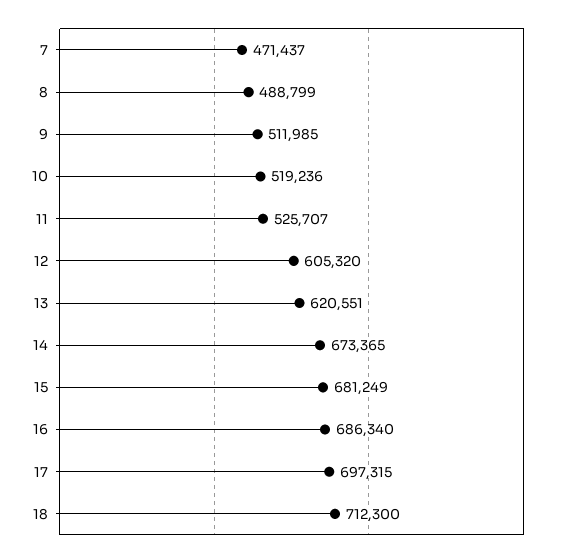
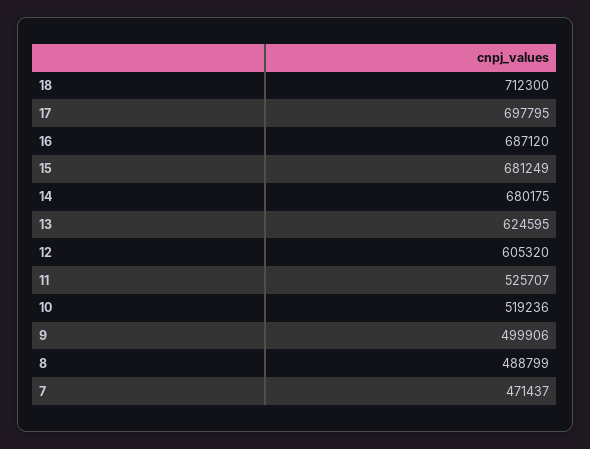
  {
    "7": 471437,
    "8": 488799,
-   "9": 511985,
+   "9": 499906,
    "10": 519236,
    "11": 525707,
    "12": 605320,
-   "13": 620551,
+   "13": 624595,
-   "14": 673365,
+   "14": 680175,
    "15": 681249,
-   "16": 686340,
+   "16": 687120,
-   "17": 697315,
+   "17": 697795,
    "18": 712300
  }

